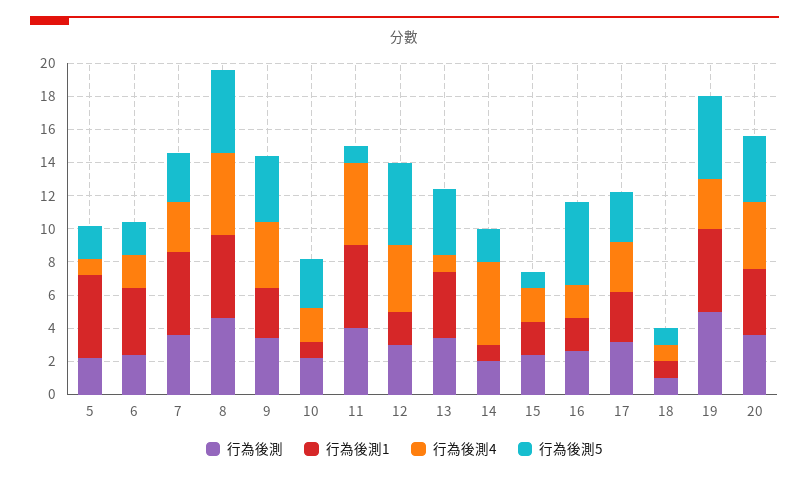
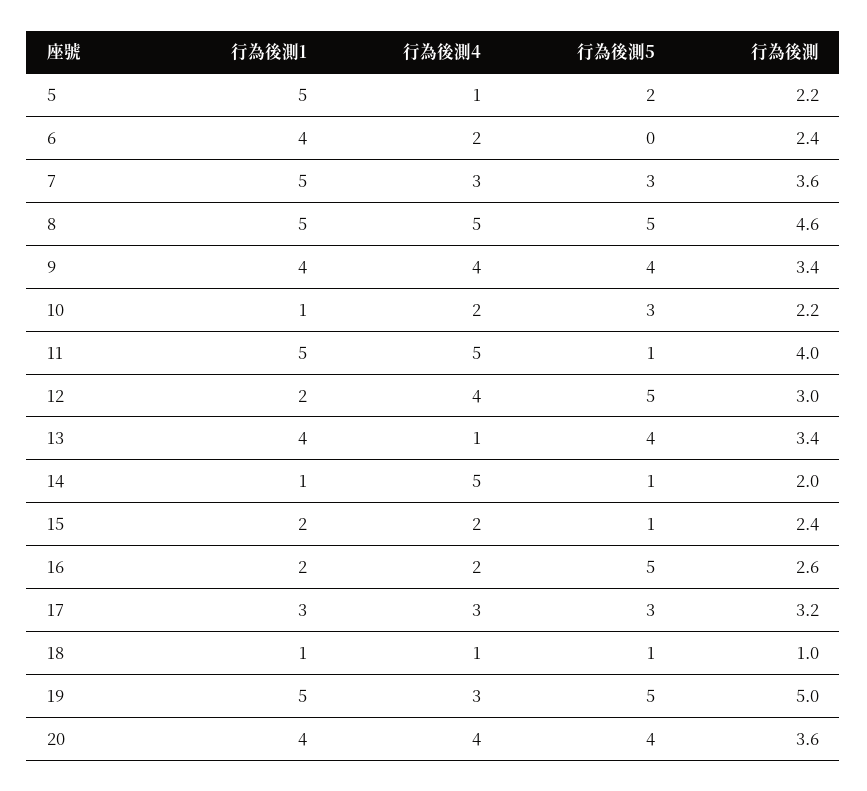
  {
    "行為後測": {
      "5": 2.2,
      "6": 2.4,
      "7": 3.6,
      "8": 4.6,
      "9": 3.4,
      "10": 2.2,
      "11": 4,
      "12": 3,
      "13": 3.4,
      "14": 2,
      "15": 2.4,
      "16": 2.6,
      "17": 3.2,
      "18": 1,
      "19": 5,
      "20": 3.6
    },
    "行為後測1": {
      "5": 5,
      "6": 4,
      "7": 5,
      "8": 5,
-     "9": 3,
+     "9": 4,
      "10": 1,
      "11": 5,
      "12": 2,
      "13": 4,
      "14": 1,
      "15": 2,
      "16": 2,
      "17": 3,
      "18": 1,
      "19": 5,
      "20": 4
    },
    "行為後測4": {
      "5": 1,
      "6": 2,
      "7": 3,
      "8": 5,
      "9": 4,
      "10": 2,
      "11": 5,
      "12": 4,
      "13": 1,
      "14": 5,
      "15": 2,
      "16": 2,
      "17": 3,
      "18": 1,
      "19": 3,
      "20": 4
    },
    "行為後測5": {
      "5": 2,
-     "6": 2,
+     "6": 0,
      "7": 3,
      "8": 5,
      "9": 4,
      "10": 3,
      "11": 1,
      "12": 5,
      "13": 4,
-     "14": 2,
+     "14": 1,
      "15": 1,
      "16": 5,
      "17": 3,
      "18": 1,
      "19": 5,
      "20": 4
    }
  }

